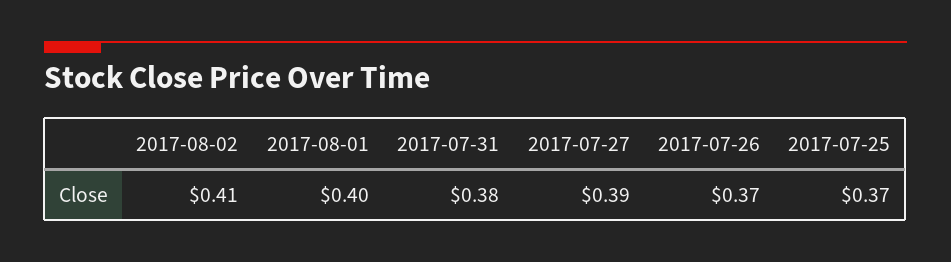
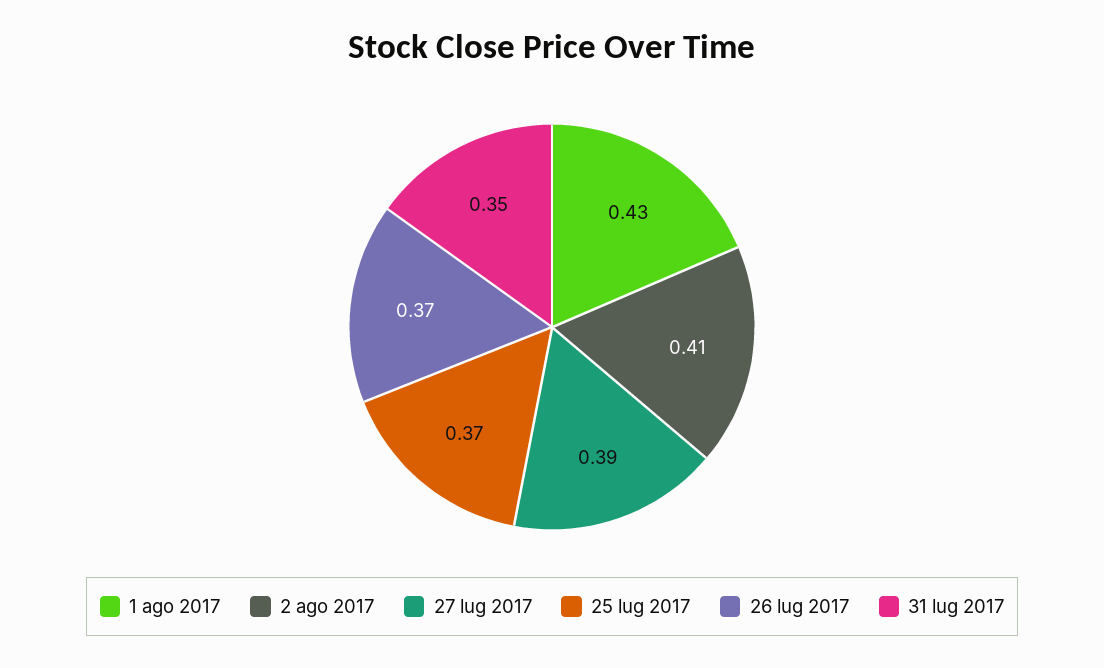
  {
    "2017-08-02": 0.41,
-   "2017-08-01": 0.4,
+   "2017-08-01": 0.43,
-   "2017-07-31": 0.38,
+   "2017-07-31": 0.35,
    "2017-07-27": 0.39,
    "2017-07-26": 0.37,
    "2017-07-25": 0.37
  }

